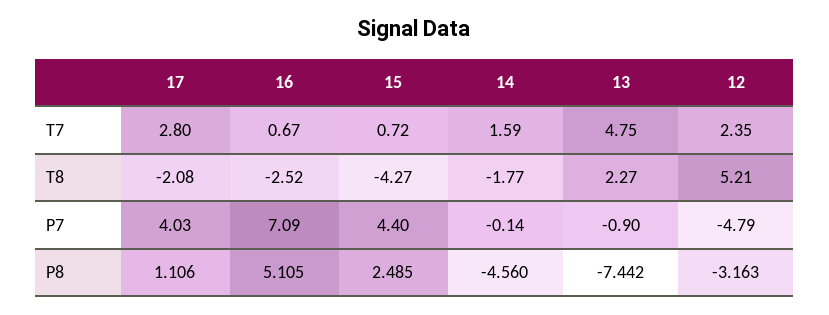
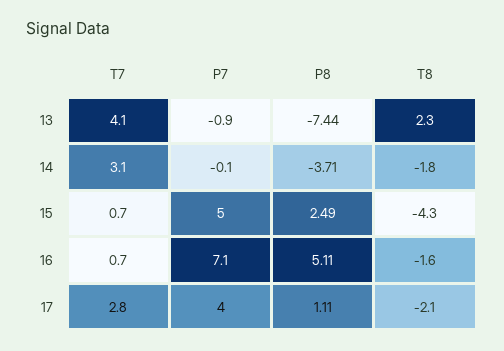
  {
    "17": {
      "T7": 2.8,
      "T8": -2.08,
      "P7": 4.03,
      "P8": 1.106
    },
    "16": {
      "T7": 0.67,
-     "T8": -2.52,
+     "T8": -1.6,
      "P7": 7.09,
      "P8": 5.105
    },
    "15": {
      "T7": 0.72,
      "T8": -4.27,
-     "P7": 4.4,
+     "P7": 5,
      "P8": 2.485
    },
    "14": {
-     "T7": 1.59,
+     "T7": 3.1,
      "T8": -1.77,
      "P7": -0.14,
-     "P8": -4.56
+     "P8": -3.71
    },
    "13": {
-     "T7": 4.75,
+     "T7": 4.1,
      "T8": 2.27,
      "P7": -0.9,
      "P8": -7.442
-   },
+   }
-   "12": {
-     "T7": 2.35,
-     "T8": 5.21,
-     "P7": -4.79,
-     "P8": -3.163
-   }
  }

